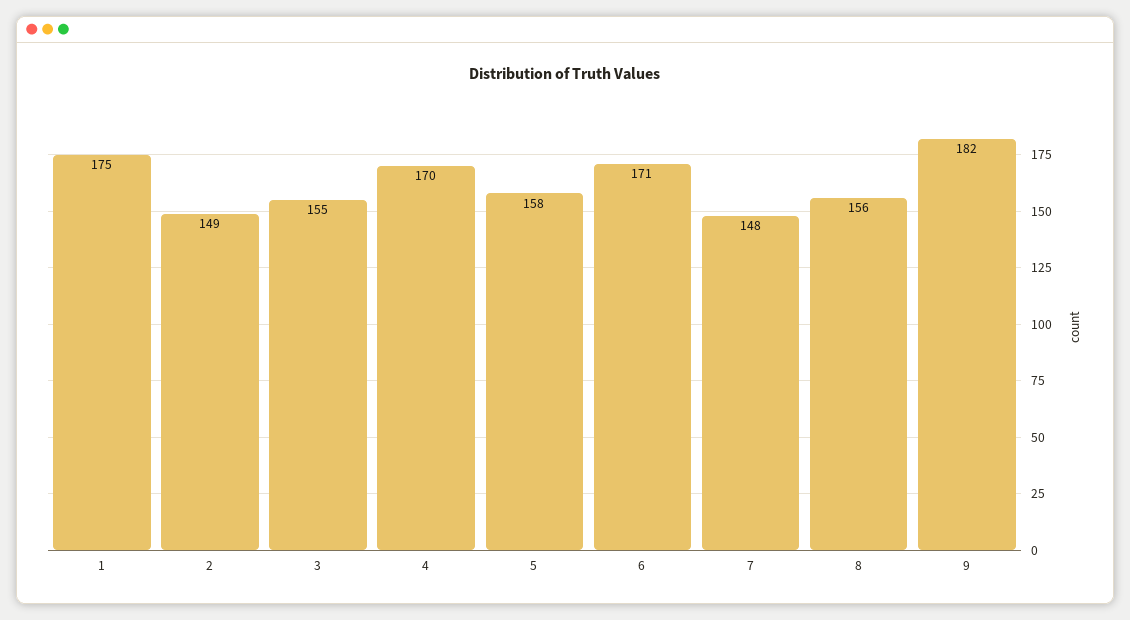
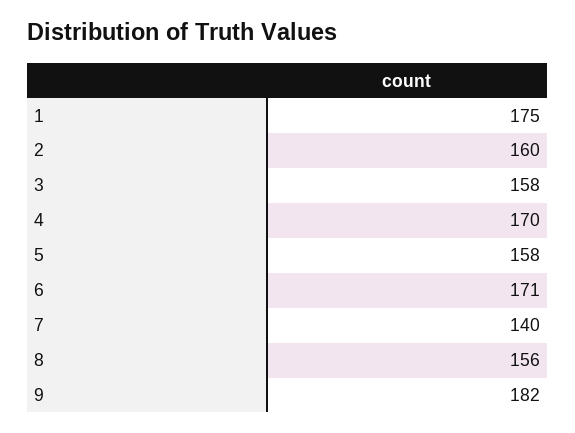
  {
    "1": 175,
-   "2": 149,
+   "2": 160,
-   "3": 155,
+   "3": 158,
    "4": 170,
    "5": 158,
    "6": 171,
-   "7": 148,
+   "7": 140,
    "8": 156,
    "9": 182
  }

